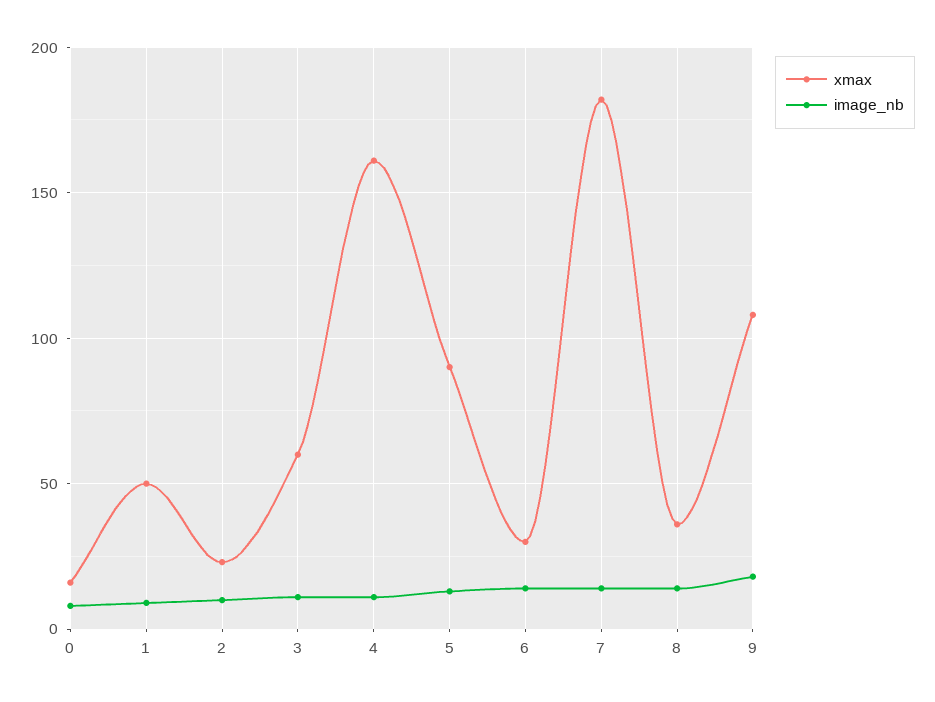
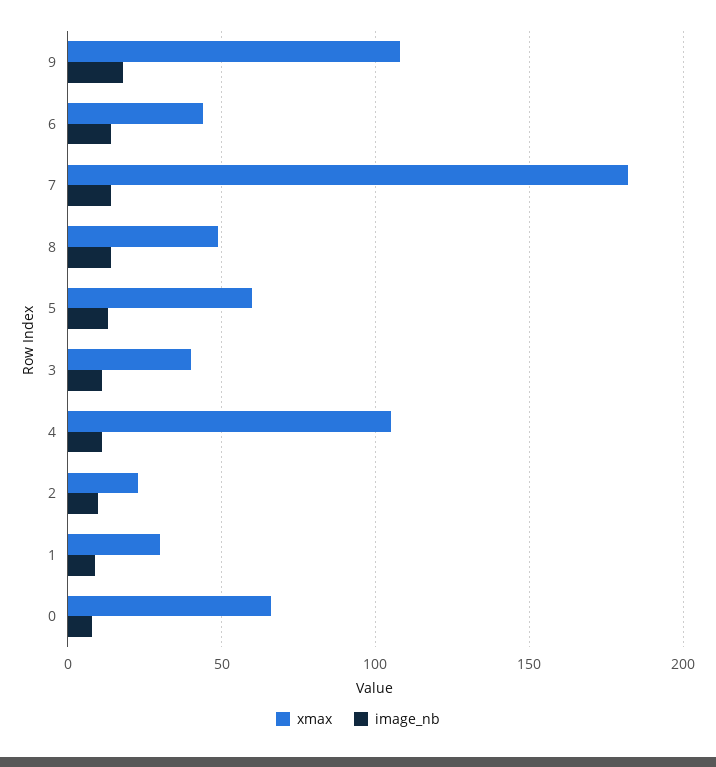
  {
    "xmax": {
-     "0": 15,
+     "0": 65,
-     "1": 50,
+     "1": 30,
      "2": 25,
-     "3": 60,
+     "3": 40,
-     "4": 160,
+     "4": 105,
-     "5": 90,
+     "5": 60,
-     "6": 30,
+     "6": 45,
      "7": 180,
-     "8": 35,
+     "8": 50,
      "9": 110
    },
    "image_nb": {
      "0": 10,
      "1": 10,
      "2": 10,
      "3": 10,
      "4": 10,
      "5": 15,
      "6": 15,
      "7": 15,
      "8": 15,
      "9": 20
    }
  }

